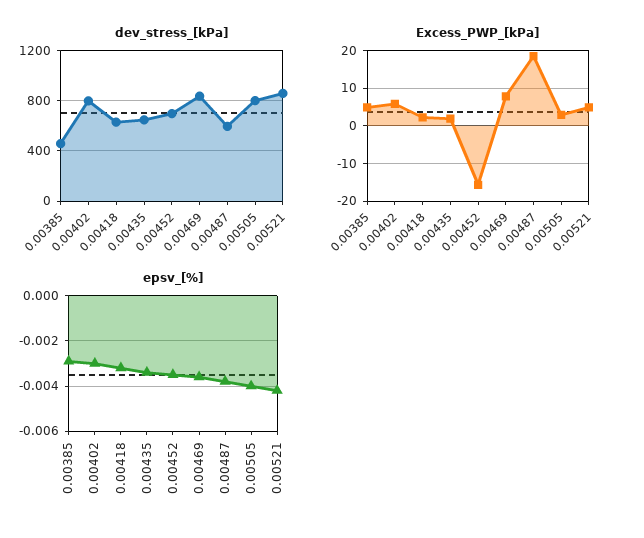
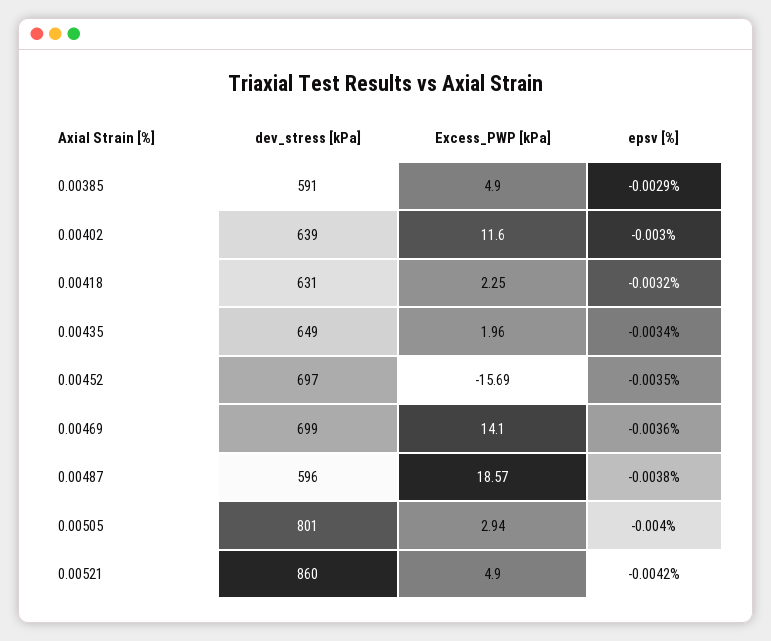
  {
    "dev_stress_[kPa]": {
-     "0.00385": 450,
+     "0.00385": 591,
-     "0.00402": 800,
+     "0.00402": 639,
      "0.00418": 631,
      "0.00435": 649,
      "0.00452": 697,
-     "0.00469": 850,
+     "0.00469": 699,
      "0.00487": 596,
      "0.00505": 801,
      "0.00521": 860
    },
    "Excess_PWP_[kPa]": {
      "0.00385": 4.9,
-     "0.00402": 6,
+     "0.00402": 11.6,
      "0.00418": 2.25,
      "0.00435": 1.96,
      "0.00452": -15.69,
-     "0.00469": 8,
+     "0.00469": 14.1,
      "0.00487": 18.57,
      "0.00505": 2.94,
      "0.00521": 4.9
    },
    "epsv_[%]": {
      "0.00385": -0.0029,
      "0.00402": -0.003,
      "0.00418": -0.0032,
      "0.00435": -0.0034,
      "0.00452": -0.0035,
      "0.00469": -0.0036,
      "0.00487": -0.0038,
      "0.00505": -0.004,
      "0.00521": -0.0042
    }
  }

